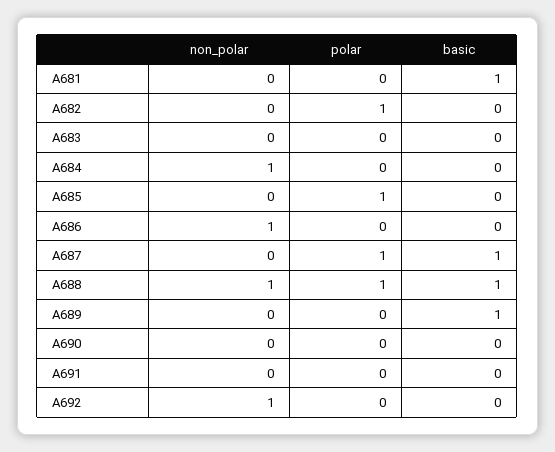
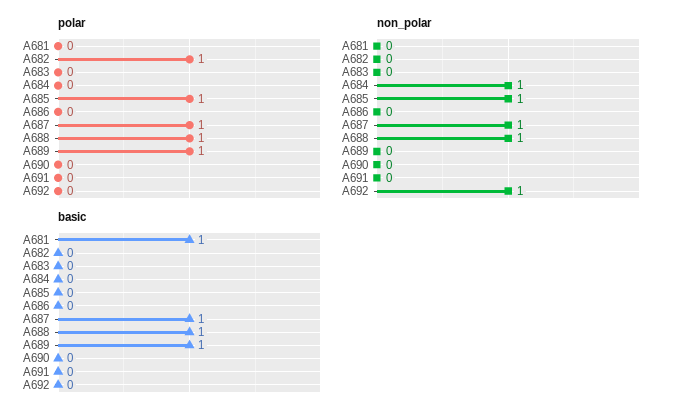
  {
    "non_polar": {
      "A681": 0,
      "A682": 0,
      "A683": 0,
      "A684": 1,
-     "A685": 0,
+     "A685": 1,
-     "A686": 1,
+     "A686": 0,
-     "A687": 0,
+     "A687": 1,
      "A688": 1,
      "A689": 0,
      "A690": 0,
      "A691": 0,
      "A692": 1
    },
    "polar": {
      "A681": 0,
      "A682": 1,
      "A683": 0,
      "A684": 0,
      "A685": 1,
      "A686": 0,
      "A687": 1,
      "A688": 1,
-     "A689": 0,
+     "A689": 1,
      "A690": 0,
      "A691": 0,
      "A692": 0
    },
    "basic": {
      "A681": 1,
      "A682": 0,
      "A683": 0,
      "A684": 0,
      "A685": 0,
      "A686": 0,
      "A687": 1,
      "A688": 1,
      "A689": 1,
      "A690": 0,
      "A691": 0,
      "A692": 0
    }
  }

